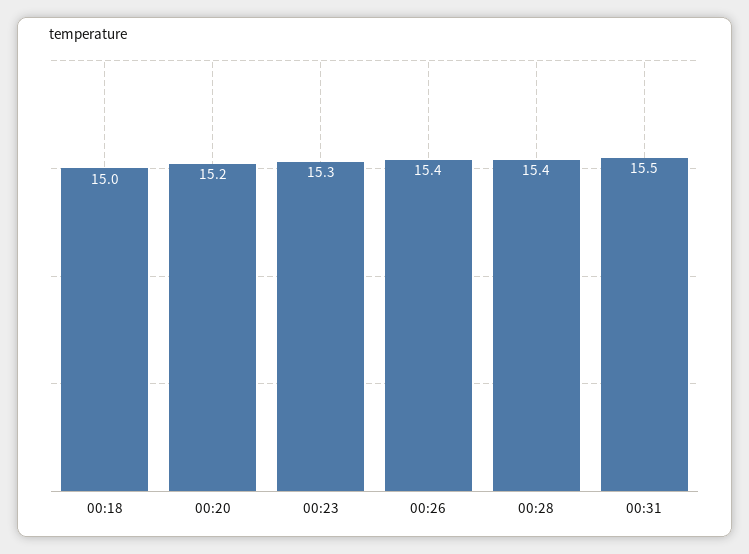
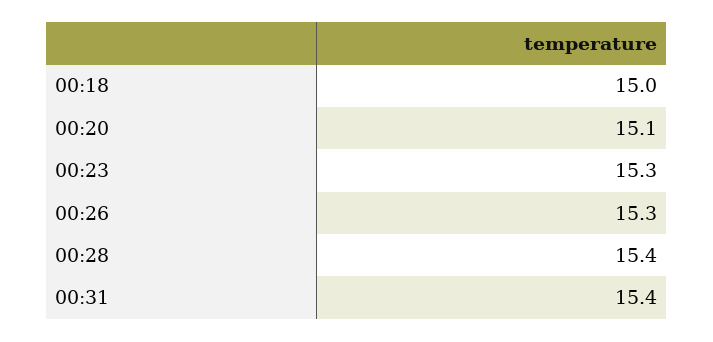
  {
    "00:18": 15,
-   "00:20": 15.2,
+   "00:20": 15.1,
    "00:23": 15.3,
-   "00:26": 15.4,
+   "00:26": 15.3,
    "00:28": 15.4,
-   "00:31": 15.5
+   "00:31": 15.4
  }

